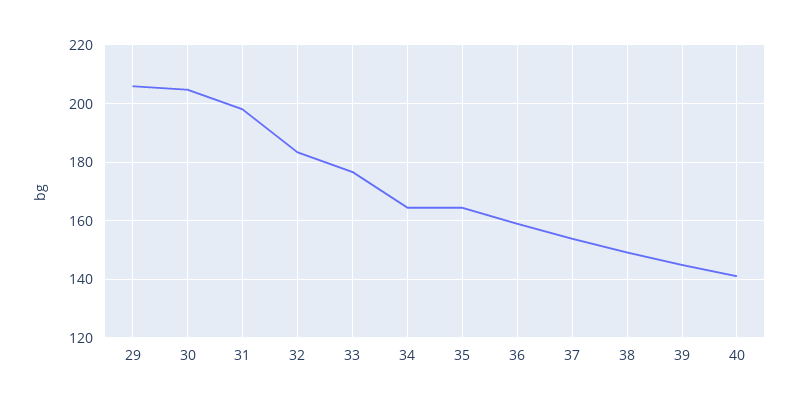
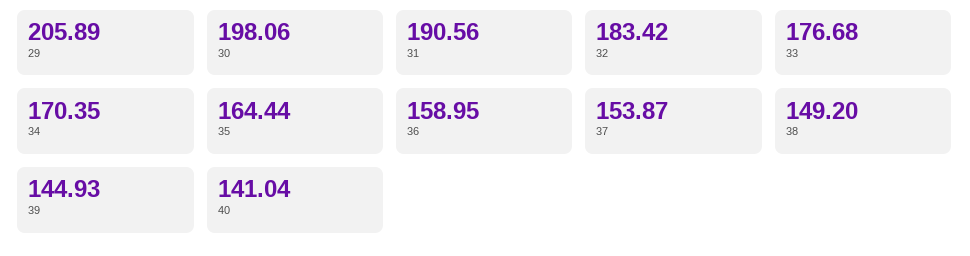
  {
    "29": 205.89,
-   "30": 205,
+   "30": 198.06,
-   "31": 197.5,
+   "31": 190.56,
    "32": 183.42,
    "33": 176.68,
-   "34": 165,
+   "34": 170.35,
    "35": 164.44,
    "36": 158.95,
    "37": 153.87,
    "38": 149.2,
    "39": 144.93,
    "40": 141.04
  }

